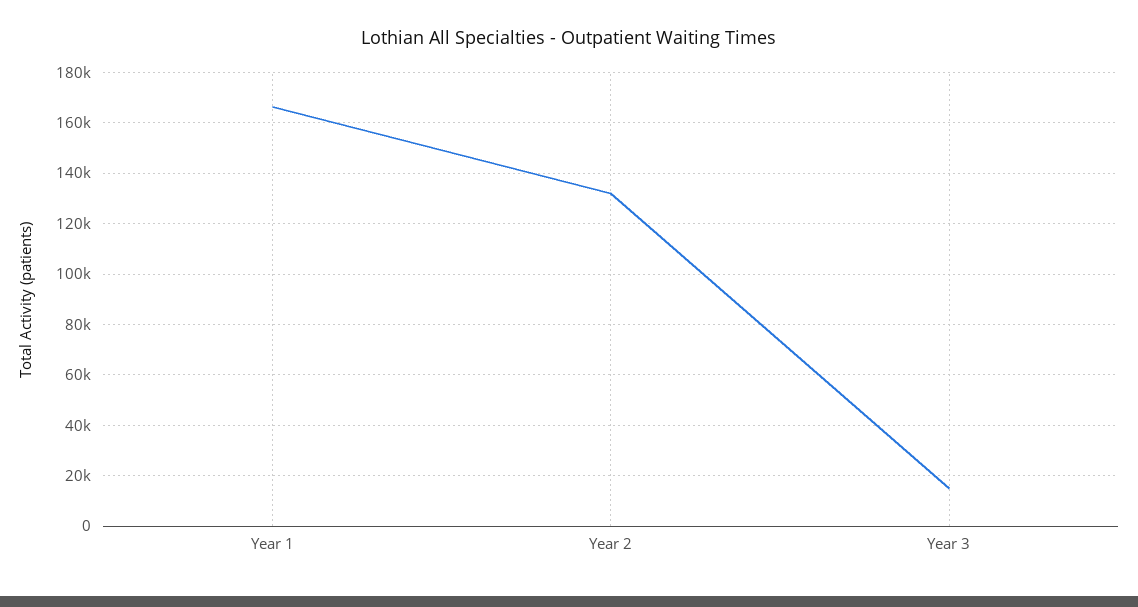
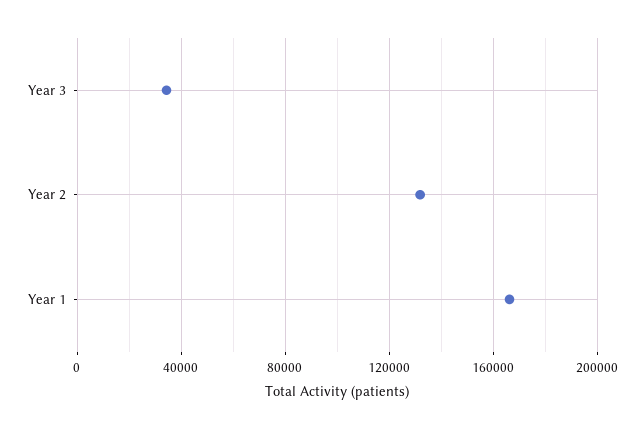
  {
    "Year 1": 167500,
    "Year 2": 132500,
-   "Year 3": 15000
+   "Year 3": 35000
  }

